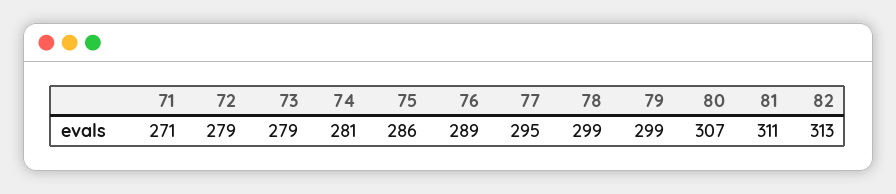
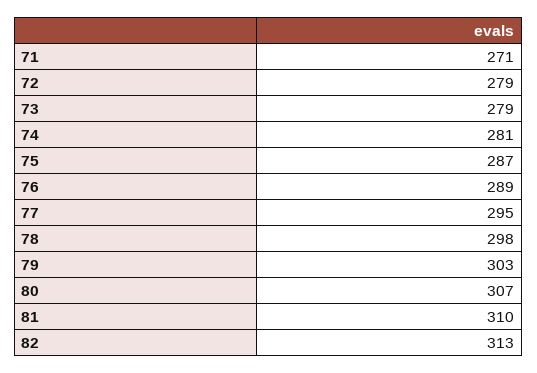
  {
    "71": 271,
    "72": 279,
    "73": 279,
    "74": 281,
-   "75": 286,
+   "75": 287,
    "76": 289,
    "77": 295,
-   "78": 299,
+   "78": 298,
-   "79": 299,
+   "79": 303,
    "80": 307,
-   "81": 311,
+   "81": 310,
    "82": 313
  }

